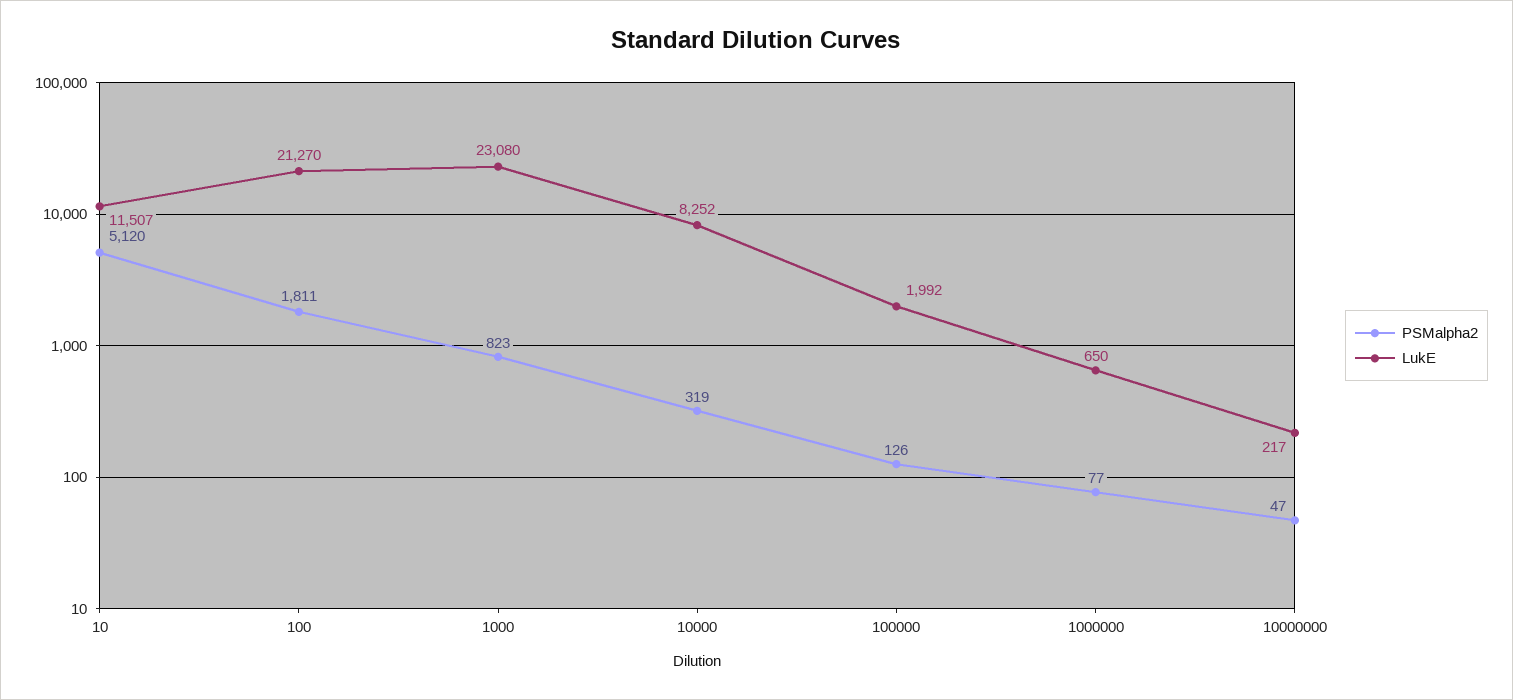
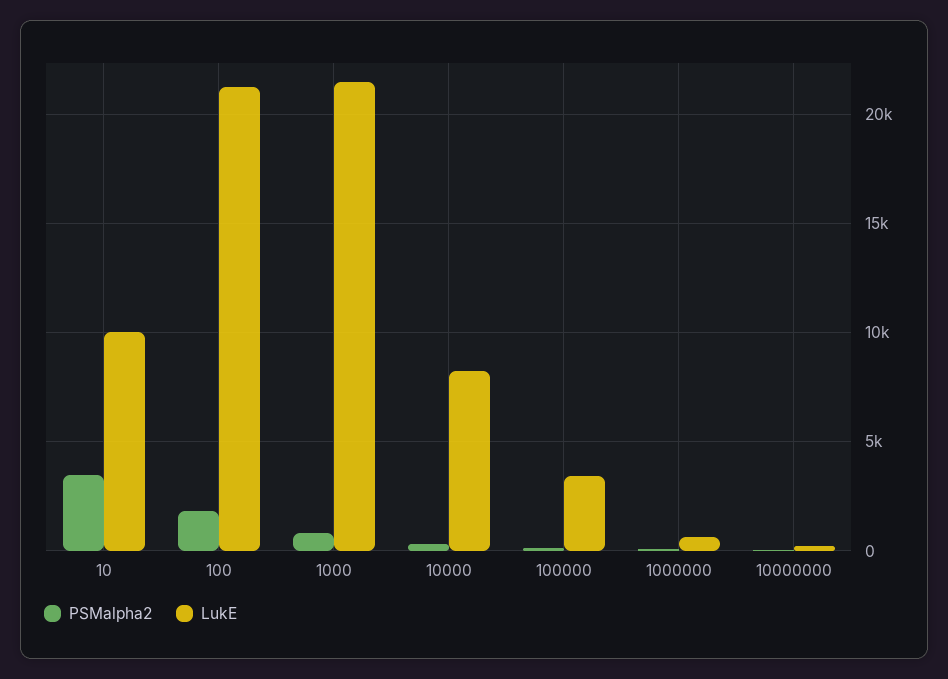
  {
    "PSMalpha2": {
-     "10": 5120,
+     "10": 3500,
      "100": 1811,
      "1000": 823,
      "10000": 319,
      "100000": 126,
      "1000000": 77,
      "10000000": 47
    },
    "LukE": {
-     "10": 11507,
+     "10": 10000,
      "100": 21270,
-     "1000": 23080,
+     "1000": 21500,
      "10000": 8252,
-     "100000": 1992,
+     "100000": 3500,
      "1000000": 650,
      "10000000": 217
    }
  }

